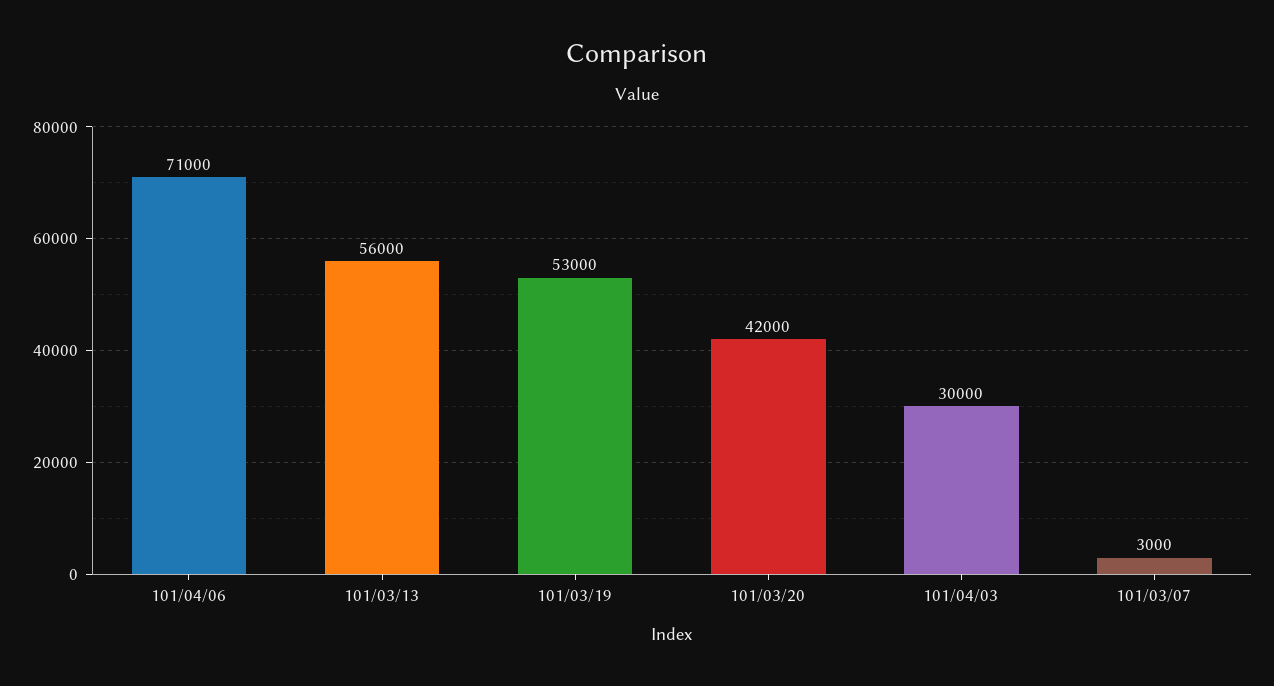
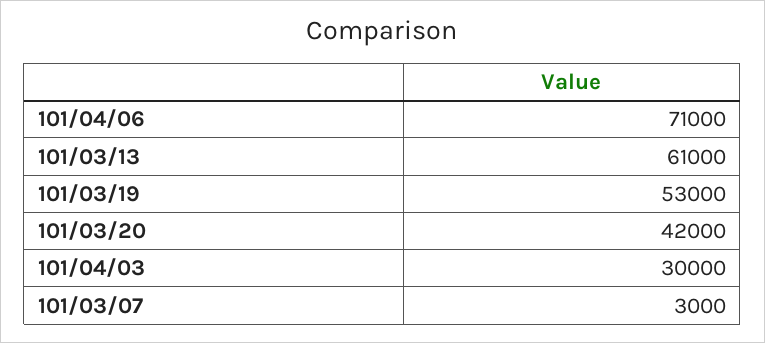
  {
    "101/04/06": 71000,
-   "101/03/13": 56000,
+   "101/03/13": 61000,
    "101/03/19": 53000,
    "101/03/20": 42000,
    "101/04/03": 30000,
    "101/03/07": 3000
  }

